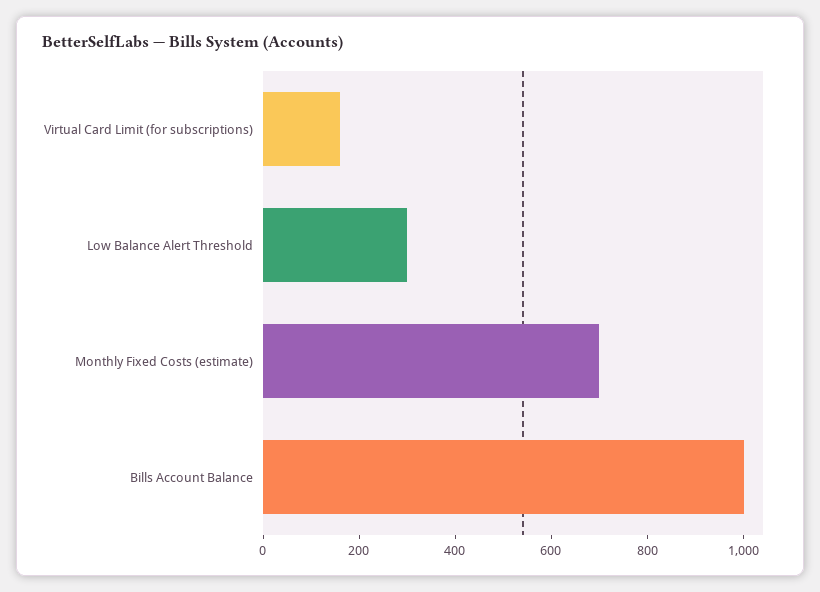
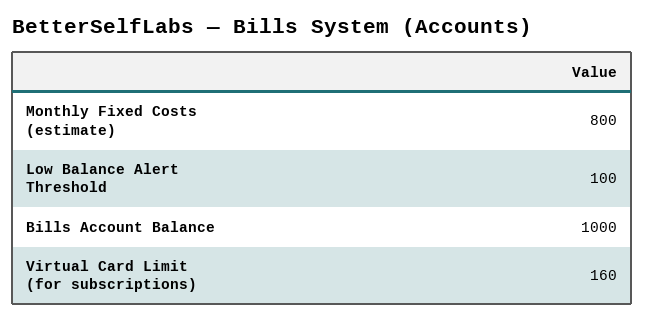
  {
    "Virtual Card Limit (for subscriptions)": 160,
-   "Low Balance Alert Threshold": 300,
+   "Low Balance Alert Threshold": 100,
-   "Monthly Fixed Costs (estimate)": 700,
+   "Monthly Fixed Costs (estimate)": 800,
    "Bills Account Balance": 1000
  }

